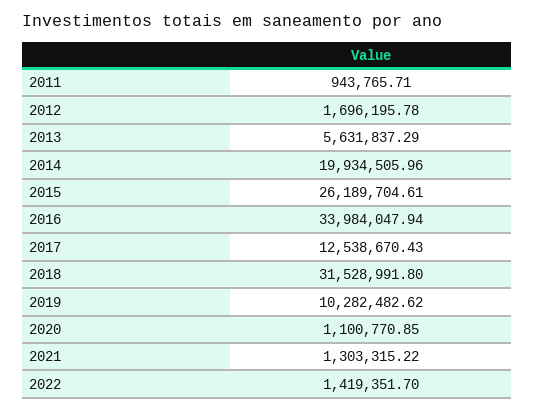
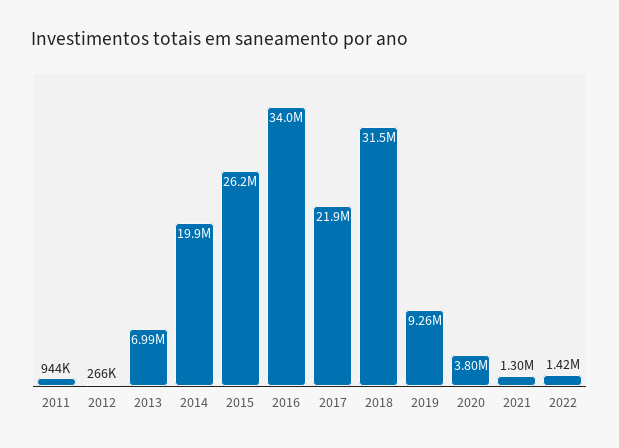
  {
    "2011": 943765.71,
-   "2012": 1696195.78,
+   "2012": 266000,
-   "2013": 5631837.29,
+   "2013": 6990000,
    "2014": 19934505.96,
    "2015": 26189704.61,
    "2016": 33984047.94,
-   "2017": 12538670.43,
+   "2017": 21900000,
    "2018": 31528991.8,
-   "2019": 10282482.62,
+   "2019": 9260000,
-   "2020": 1100770.85,
+   "2020": 3800000,
    "2021": 1303315.22,
    "2022": 1419351.7
  }

